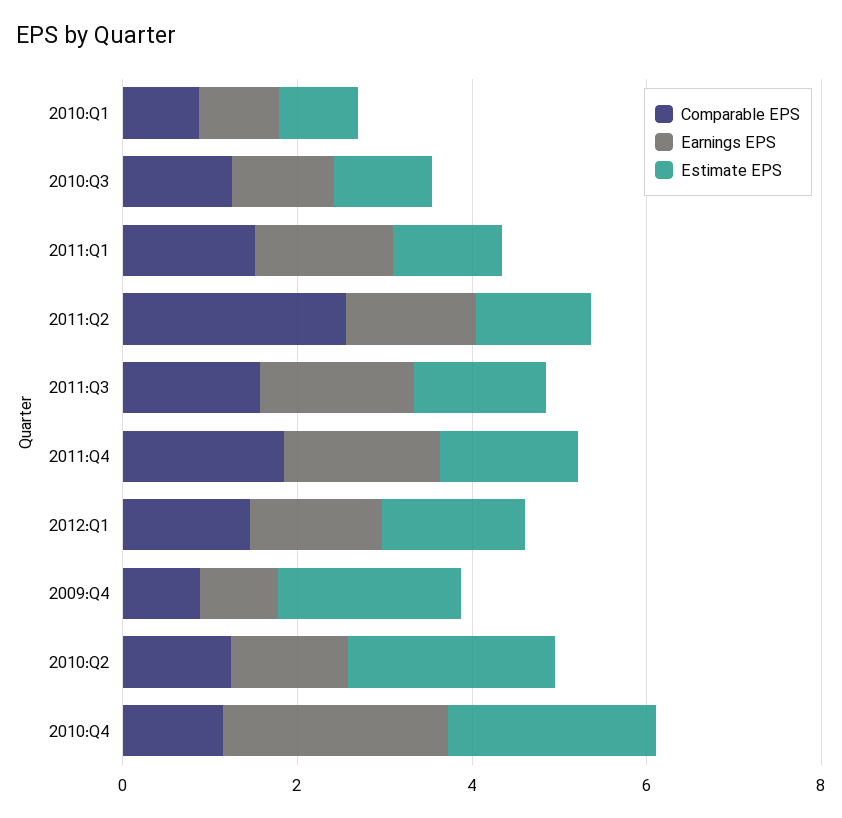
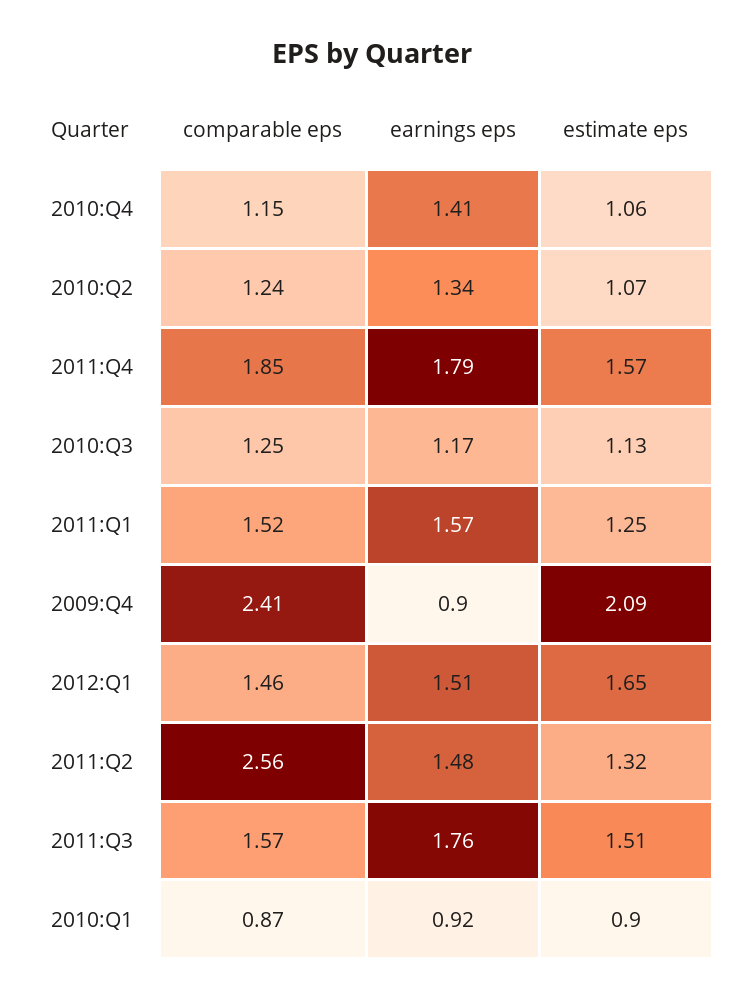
  {
    "Comparable EPS": {
      "2010:Q1": 0.87,
      "2010:Q3": 1.25,
      "2011:Q1": 1.52,
      "2011:Q2": 2.56,
      "2011:Q3": 1.57,
      "2011:Q4": 1.85,
      "2012:Q1": 1.46,
-     "2009:Q4": 1,
+     "2009:Q4": 2.41,
      "2010:Q2": 1.24,
      "2010:Q4": 1.15
    },
    "Earnings EPS": {
      "2010:Q1": 0.92,
      "2010:Q3": 1.17,
      "2011:Q1": 1.57,
      "2011:Q2": 1.48,
      "2011:Q3": 1.76,
      "2011:Q4": 1.79,
      "2012:Q1": 1.51,
      "2009:Q4": 0.9,
      "2010:Q2": 1.34,
-     "2010:Q4": 2.5
+     "2010:Q4": 1.41
    },
    "Estimate EPS": {
      "2010:Q1": 0.9,
      "2010:Q3": 1.13,
      "2011:Q1": 1.25,
      "2011:Q2": 1.32,
      "2011:Q3": 1.51,
      "2011:Q4": 1.57,
      "2012:Q1": 1.65,
      "2009:Q4": 2.09,
-     "2010:Q2": 2.5,
+     "2010:Q2": 1.07,
-     "2010:Q4": 2.5
+     "2010:Q4": 1.06
    }
  }

